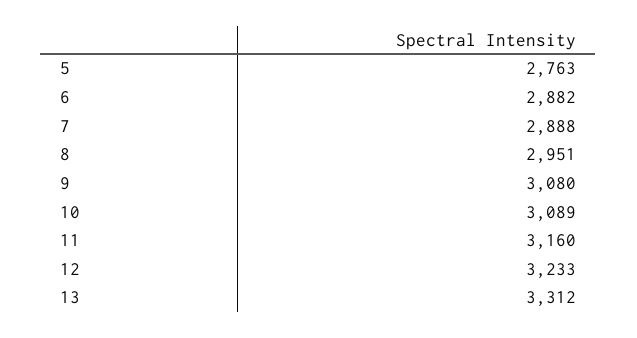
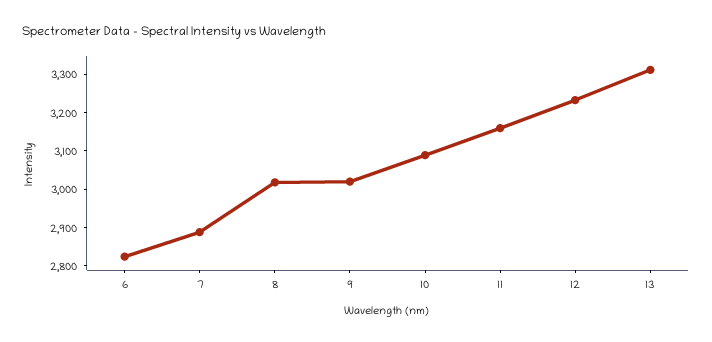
  {
-   "5": 2763,
-   "6": 2882,
+   "6": 2825,
    "7": 2888,
-   "8": 2951,
+   "8": 3025,
-   "9": 3080,
+   "9": 3025,
    "10": 3089,
    "11": 3160,
    "12": 3233,
    "13": 3312
  }

